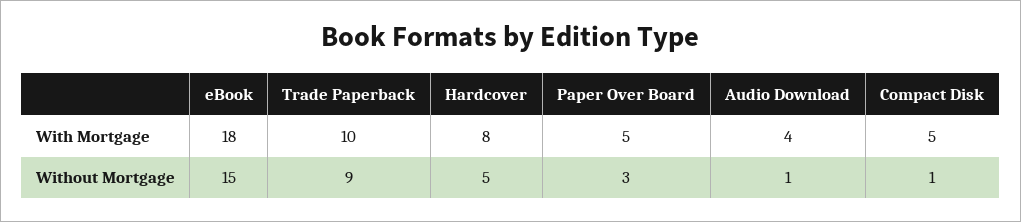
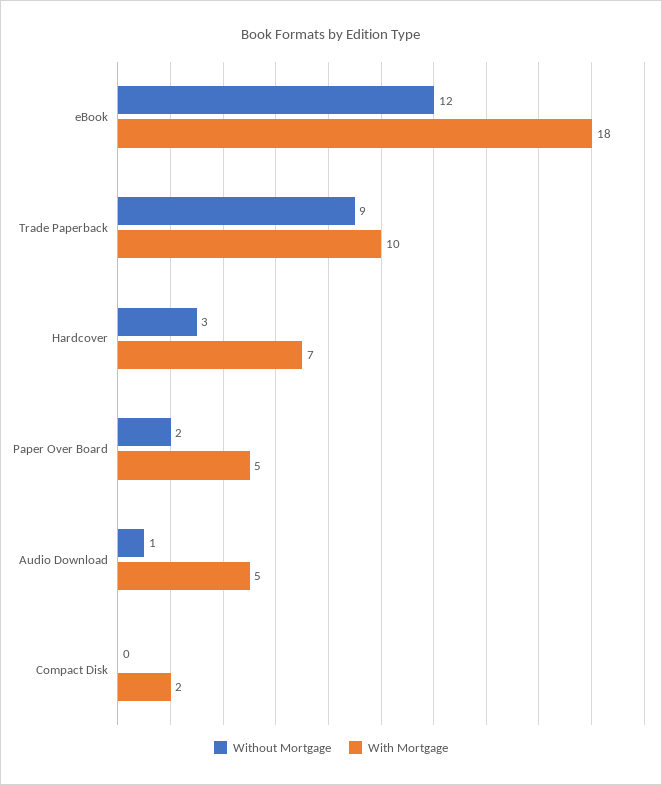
  {
    "With Mortgage": {
      "eBook": 18,
      "Trade Paperback": 10,
-     "Hardcover": 8,
+     "Hardcover": 7,
      "Paper Over Board": 5,
-     "Audio Download": 4,
+     "Audio Download": 5,
-     "Compact Disk": 5
+     "Compact Disk": 2
    },
    "Without Mortgage": {
-     "eBook": 15,
+     "eBook": 12,
      "Trade Paperback": 9,
-     "Hardcover": 5,
+     "Hardcover": 3,
-     "Paper Over Board": 3,
+     "Paper Over Board": 2,
      "Audio Download": 1,
-     "Compact Disk": 1
+     "Compact Disk": 0
    }
  }

